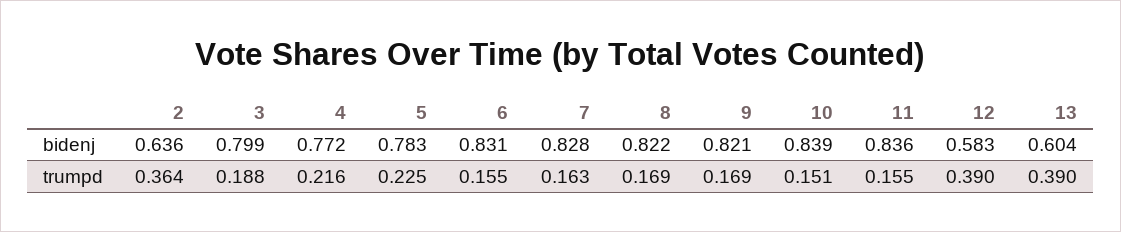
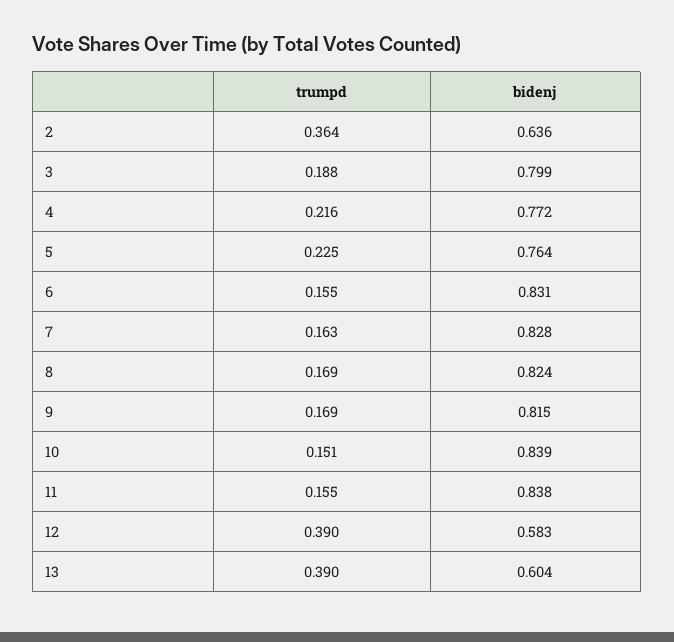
  {
    "2": {
      "bidenj": 0.636,
      "trumpd": 0.364
    },
    "3": {
      "bidenj": 0.799,
      "trumpd": 0.188
    },
    "4": {
      "bidenj": 0.772,
      "trumpd": 0.216
    },
    "5": {
-     "bidenj": 0.783,
+     "bidenj": 0.764,
      "trumpd": 0.225
    },
    "6": {
      "bidenj": 0.831,
      "trumpd": 0.155
    },
    "7": {
      "bidenj": 0.828,
      "trumpd": 0.163
    },
    "8": {
-     "bidenj": 0.822,
+     "bidenj": 0.824,
      "trumpd": 0.169
    },
    "9": {
-     "bidenj": 0.821,
+     "bidenj": 0.815,
      "trumpd": 0.169
    },
    "10": {
      "bidenj": 0.839,
      "trumpd": 0.151
    },
    "11": {
-     "bidenj": 0.836,
+     "bidenj": 0.838,
      "trumpd": 0.155
    },
    "12": {
      "bidenj": 0.583,
      "trumpd": 0.39
    },
    "13": {
      "bidenj": 0.604,
      "trumpd": 0.39
    }
  }

